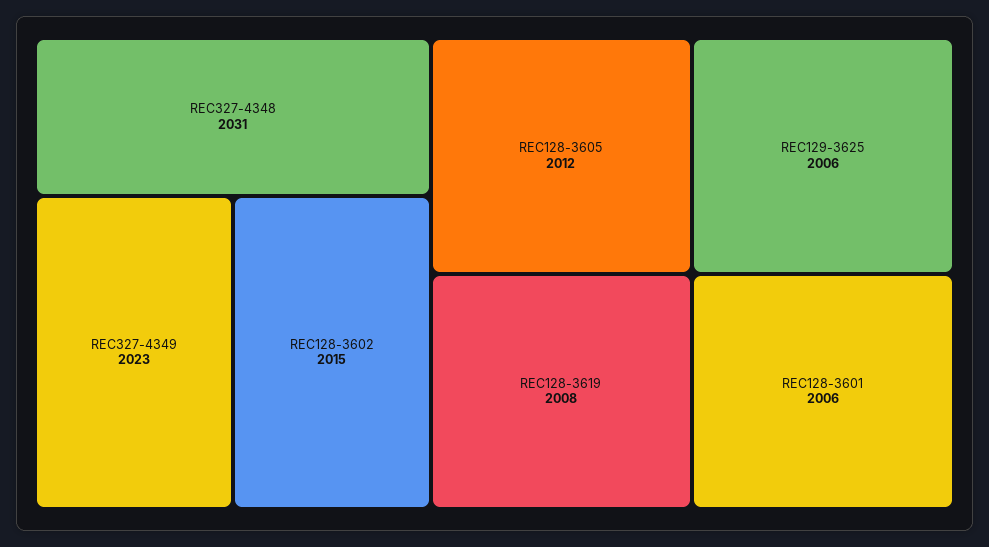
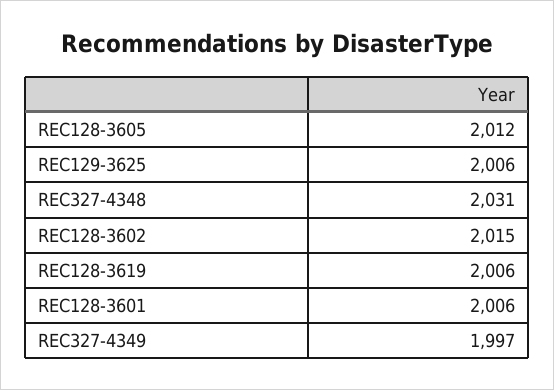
  {
    "REC327-4348": 2031,
-   "REC327-4349": 2023,
+   "REC327-4349": 1997,
    "REC128-3602": 2015,
    "REC128-3605": 2012,
-   "REC128-3619": 2008,
+   "REC128-3619": 2006,
    "REC129-3625": 2006,
    "REC128-3601": 2006
  }

